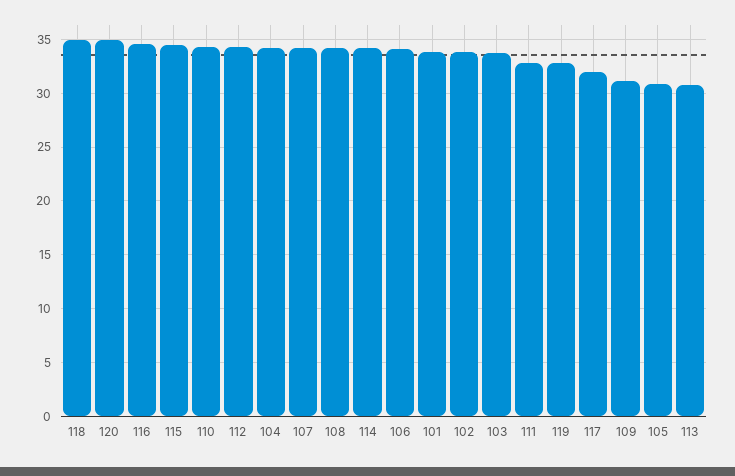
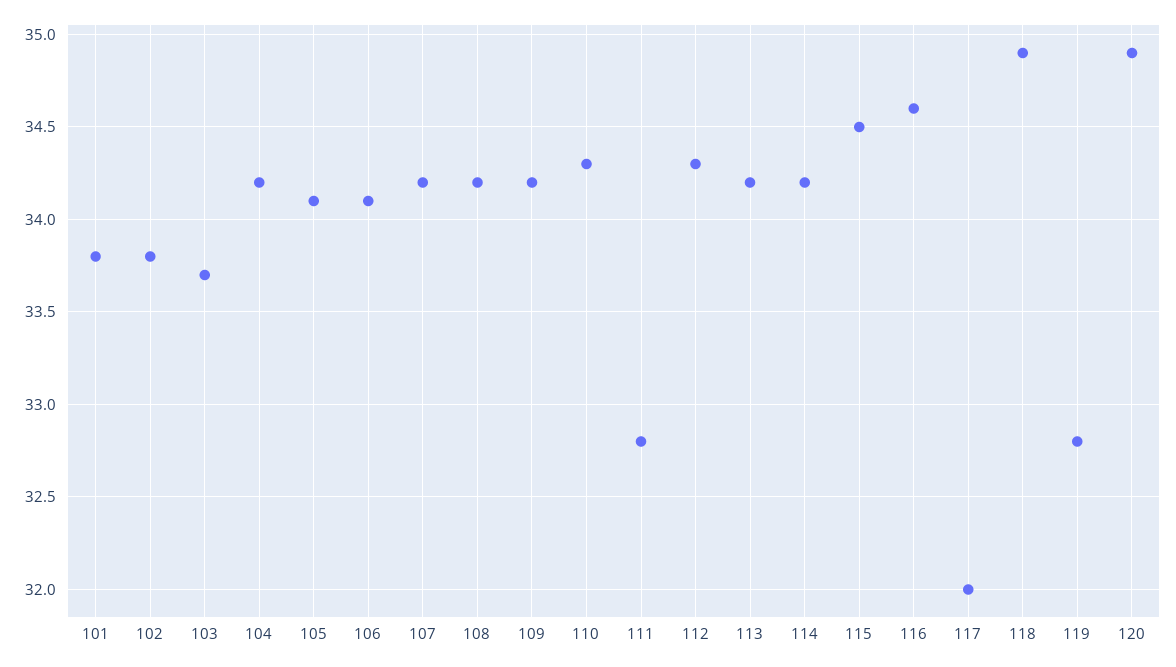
  {
    "118": 34.9,
    "120": 34.9,
    "116": 34.6,
    "115": 34.5,
    "110": 34.3,
    "112": 34.3,
    "104": 34.2,
    "107": 34.2,
    "108": 34.2,
    "114": 34.2,
    "106": 34.1,
    "101": 33.8,
    "102": 33.8,
    "103": 33.7,
    "111": 32.8,
    "119": 32.8,
    "117": 32,
-   "109": 31,
+   "109": 34.2,
-   "105": 31,
+   "105": 34.1,
-   "113": 31
+   "113": 34.2
  }

